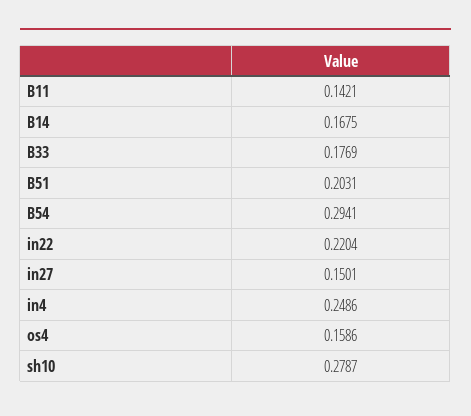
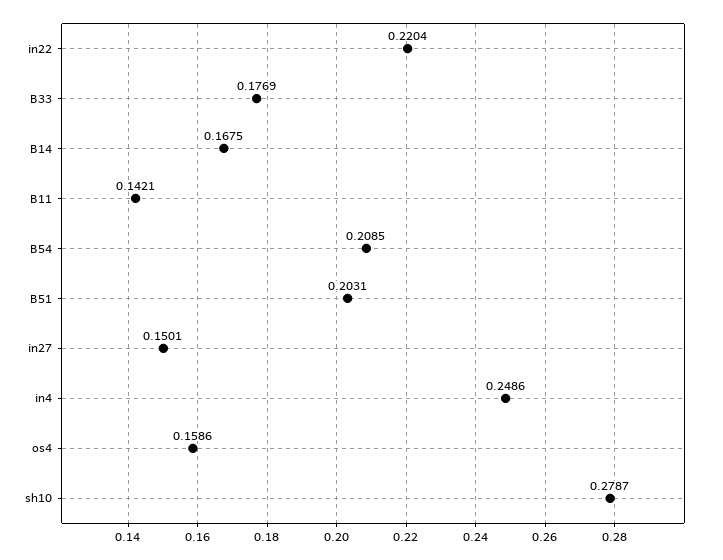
  {
    "B11": 0.1421,
    "B14": 0.1675,
    "B33": 0.1769,
    "B51": 0.2031,
-   "B54": 0.2941,
+   "B54": 0.2085,
    "in22": 0.2204,
    "in27": 0.1501,
    "in4": 0.2486,
    "os4": 0.1586,
    "sh10": 0.2787
  }

